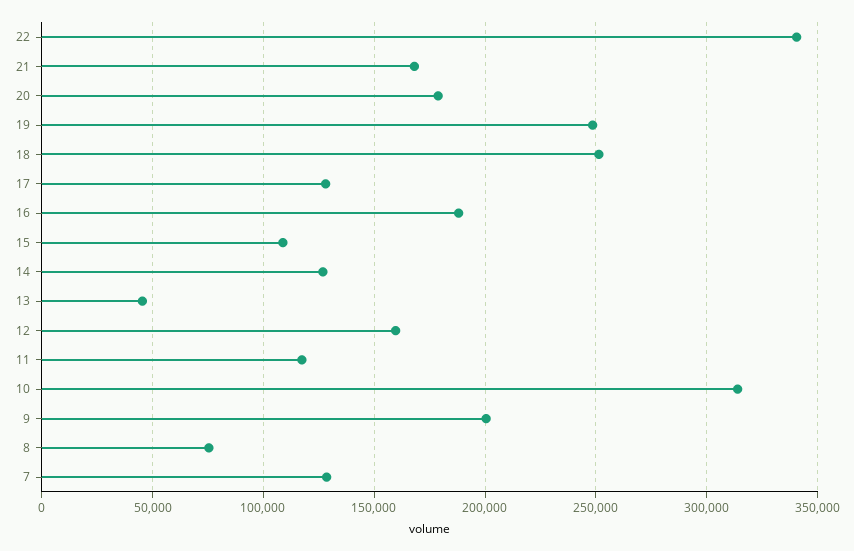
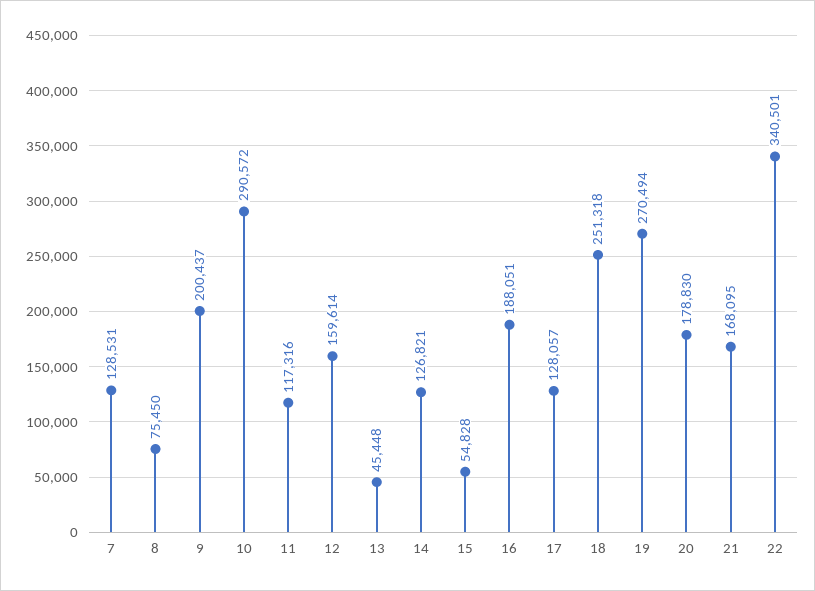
  {
    "22": 340501,
    "21": 168095,
    "20": 178830,
-   "19": 250000,
+   "19": 270494,
    "18": 251318,
    "17": 128057,
    "16": 188051,
-   "15": 110000,
+   "15": 54828,
    "14": 126821,
    "13": 45448,
    "12": 159614,
    "11": 117316,
-   "10": 315000,
+   "10": 290572,
    "9": 200437,
    "8": 75450,
    "7": 128531
  }

